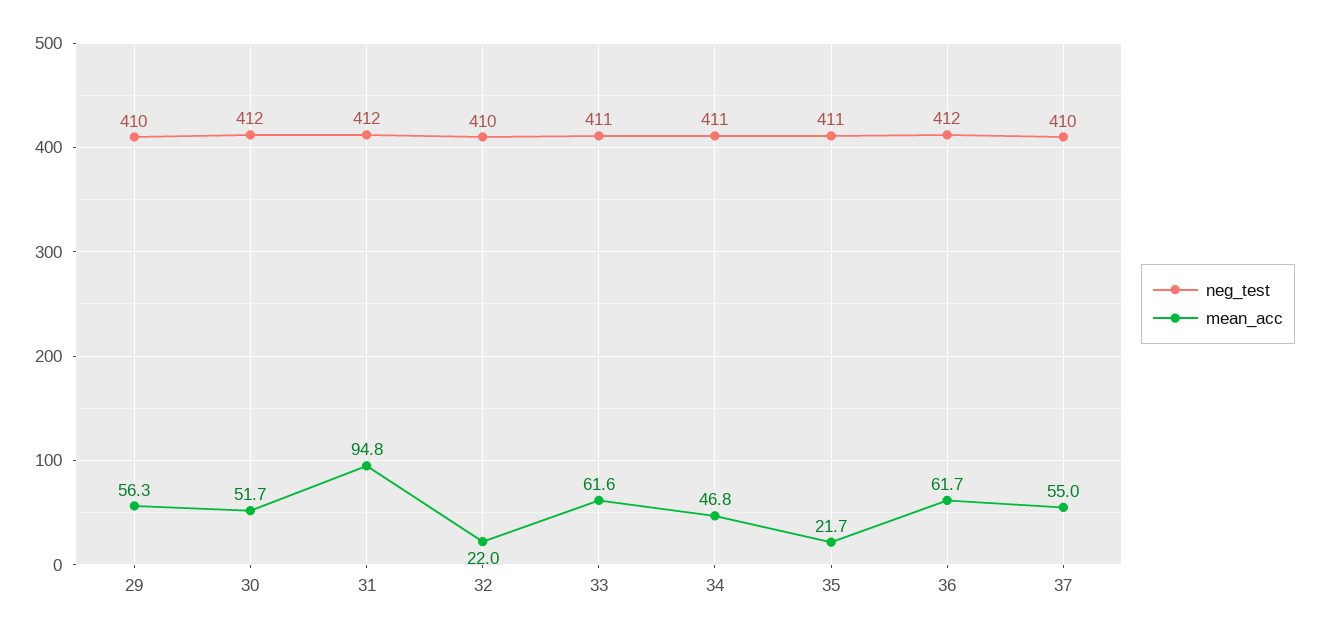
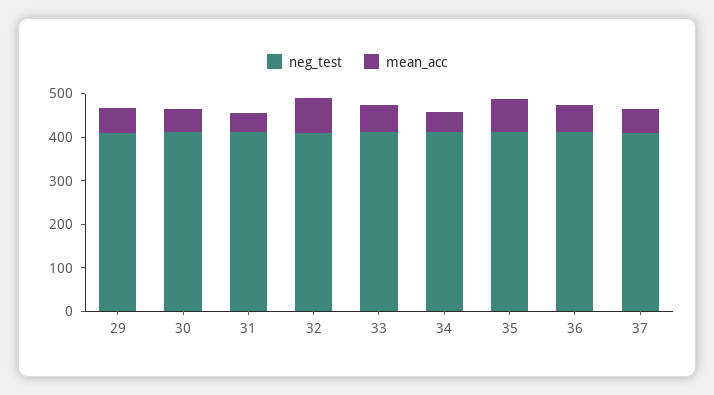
  {
    "neg_test": {
      "29": 410,
      "30": 412,
      "31": 412,
      "32": 410,
      "33": 411,
      "34": 411,
      "35": 411,
      "36": 412,
      "37": 410
    },
    "mean_acc": {
      "29": 56.3,
      "30": 51.7,
-     "31": 94.8,
+     "31": 40,
-     "32": 22,
+     "32": 80,
      "33": 61.6,
      "34": 46.8,
-     "35": 21.7,
+     "35": 80,
      "36": 61.7,
      "37": 55
    }
  }

